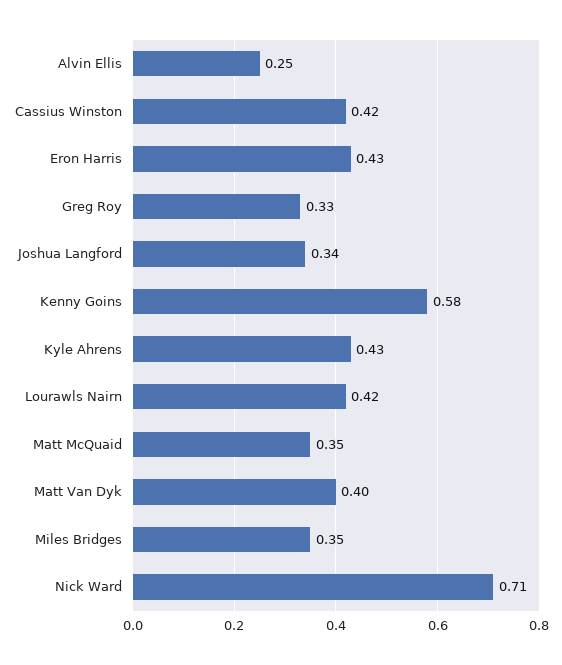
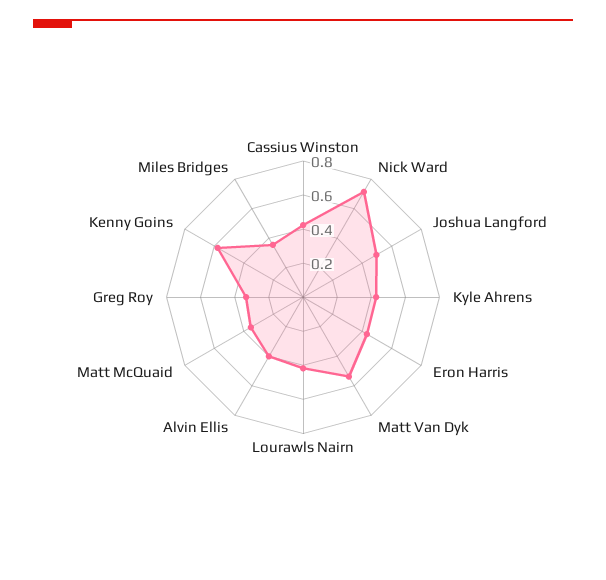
  {
-   "Alvin Ellis": 0.25,
+   "Alvin Ellis": 0.4,
    "Cassius Winston": 0.42,
    "Eron Harris": 0.43,
    "Greg Roy": 0.33,
-   "Joshua Langford": 0.34,
+   "Joshua Langford": 0.5,
    "Kenny Goins": 0.58,
    "Kyle Ahrens": 0.43,
    "Lourawls Nairn": 0.42,
    "Matt McQuaid": 0.35,
-   "Matt Van Dyk": 0.4,
+   "Matt Van Dyk": 0.55,
    "Miles Bridges": 0.35,
    "Nick Ward": 0.71
  }

